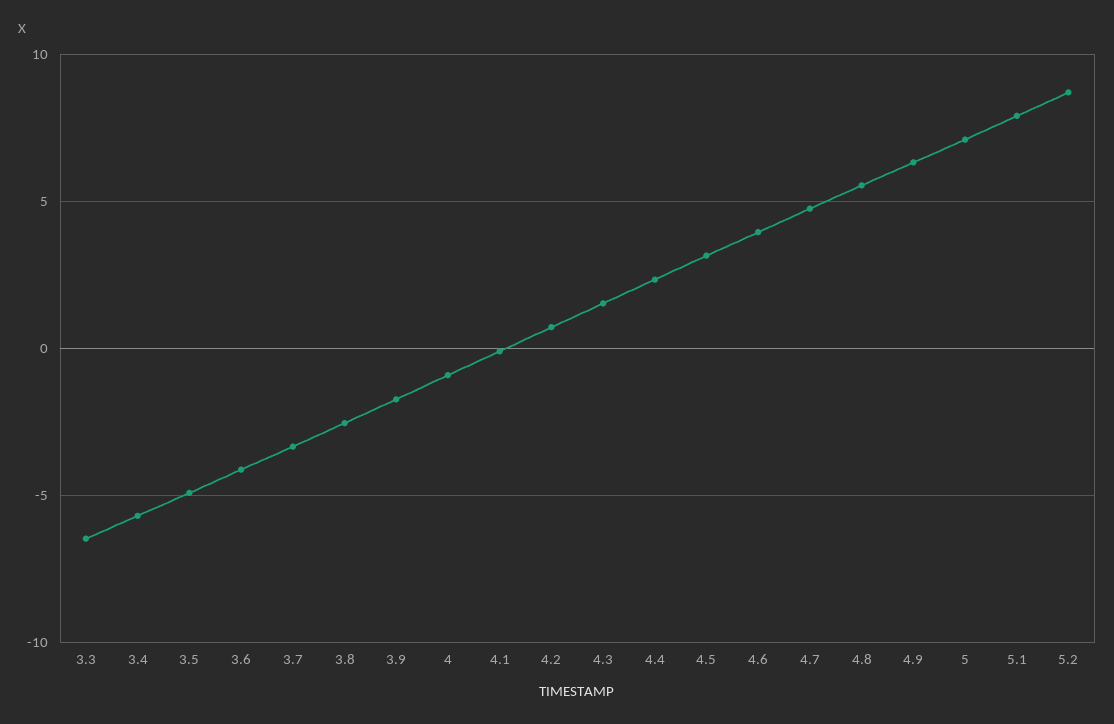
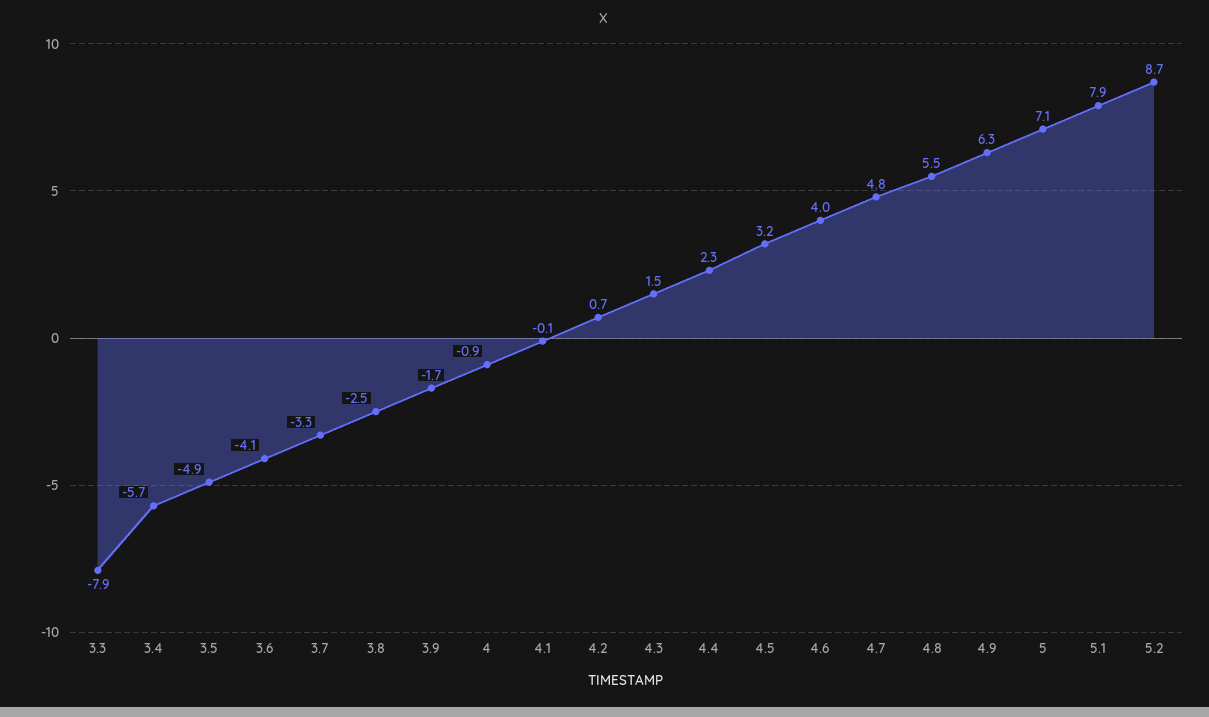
  {
-   "3.3": -6.5,
+   "3.3": -7.9,
    "3.4": -5.7,
    "3.5": -4.9,
    "3.6": -4.1,
    "3.7": -3.3,
    "3.8": -2.5,
    "3.9": -1.7,
    "4": -0.9,
    "4.1": -0.1,
    "4.2": 0.7,
    "4.3": 1.5,
    "4.4": 2.3,
    "4.5": 3.2,
    "4.6": 4,
    "4.7": 4.8,
    "4.8": 5.5,
    "4.9": 6.3,
    "5": 7.1,
    "5.1": 7.9,
    "5.2": 8.7
  }

